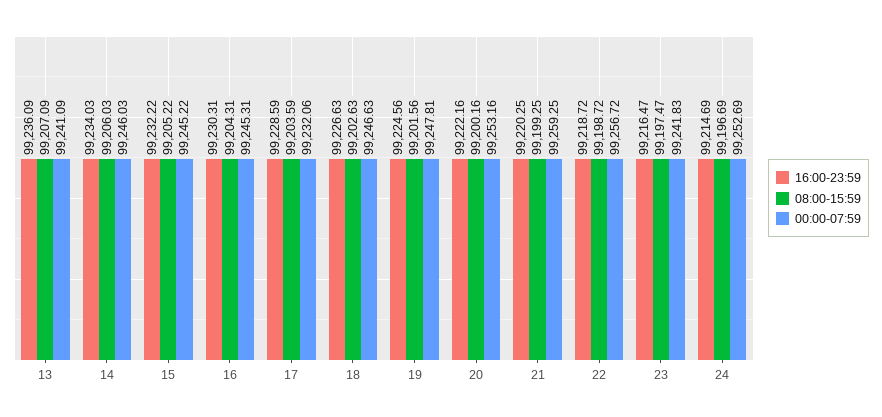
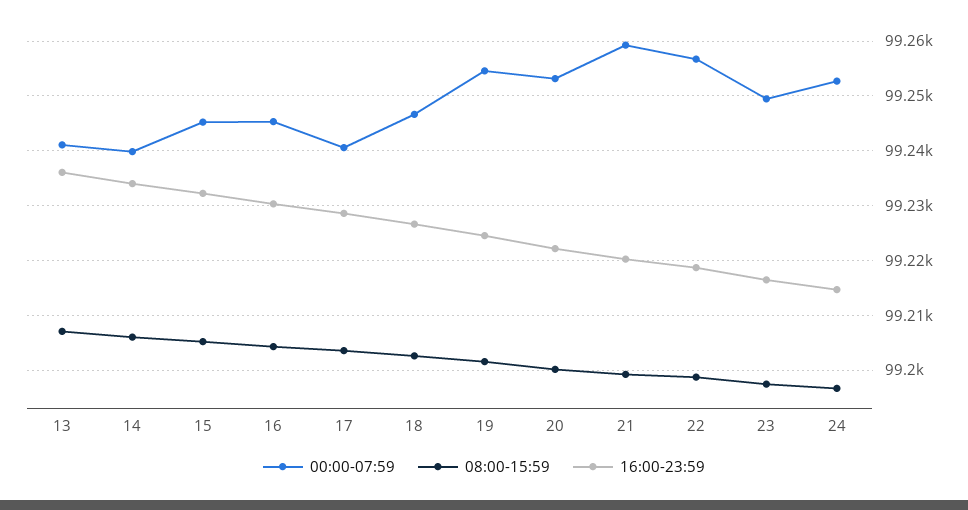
  {
    "16:00-23:59": {
      "13": 99236.09,
      "14": 99234.03,
      "15": 99232.22,
      "16": 99230.31,
      "17": 99228.59,
      "18": 99226.63,
      "19": 99224.56,
      "20": 99222.16,
      "21": 99220.25,
      "22": 99218.72,
      "23": 99216.47,
      "24": 99214.69
    },
    "08:00-15:59": {
      "13": 99207.09,
      "14": 99206.03,
      "15": 99205.22,
      "16": 99204.31,
      "17": 99203.59,
      "18": 99202.63,
      "19": 99201.56,
      "20": 99200.16,
      "21": 99199.25,
      "22": 99198.72,
      "23": 99197.47,
      "24": 99196.69
    },
    "00:00-07:59": {
      "13": 99241.09,
-     "14": 99246.03,
+     "14": 99240,
      "15": 99245.22,
      "16": 99245.31,
-     "17": 99232.06,
+     "17": 99240,
      "18": 99246.63,
-     "19": 99247.81,
+     "19": 99254,
      "20": 99253.16,
      "21": 99259.25,
      "22": 99256.72,
-     "23": 99241.83,
+     "23": 99250,
      "24": 99252.69
    }
  }

